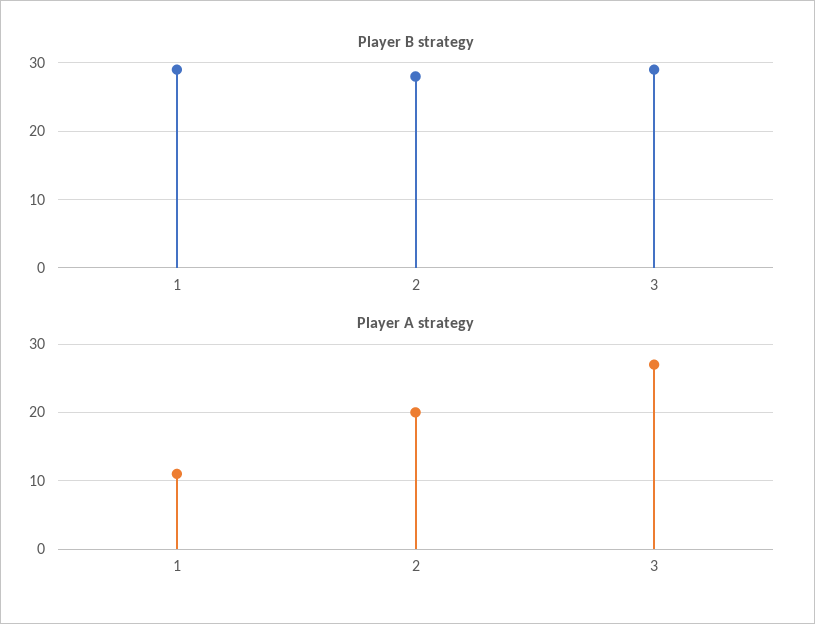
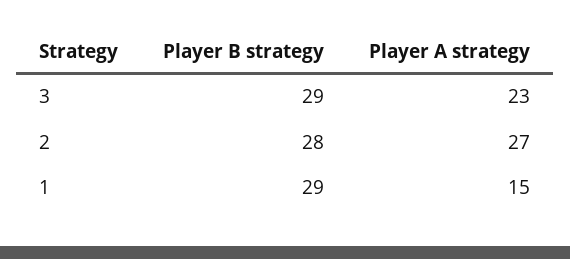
  {
    "Player B strategy": {
      "1": 29,
      "2": 28,
      "3": 29
    },
    "Player A strategy": {
-     "1": 11,
+     "1": 15,
-     "2": 20,
+     "2": 27,
-     "3": 27
+     "3": 23
    }
  }

